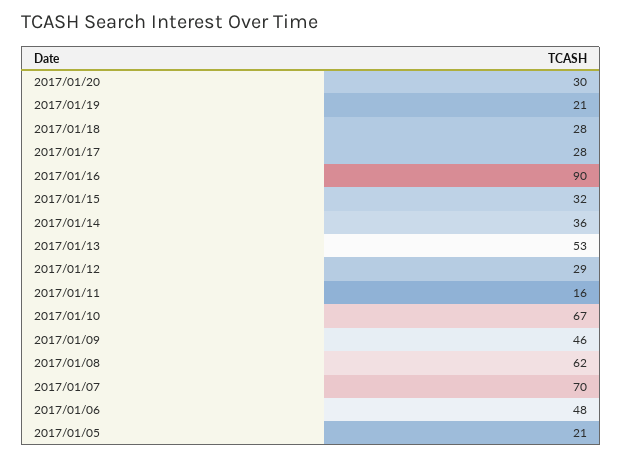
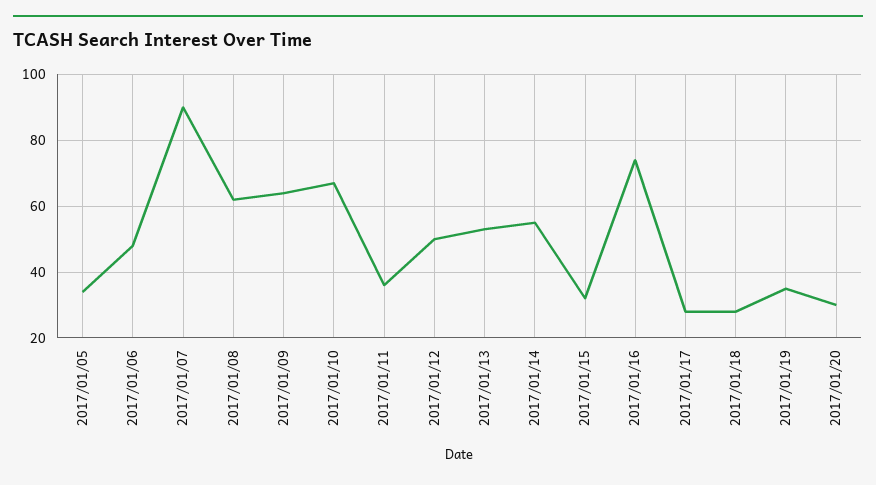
  {
    "2017/01/20": 30,
-   "2017/01/19": 21,
+   "2017/01/19": 35,
    "2017/01/18": 28,
    "2017/01/17": 28,
-   "2017/01/16": 90,
+   "2017/01/16": 75,
    "2017/01/15": 32,
-   "2017/01/14": 36,
+   "2017/01/14": 55,
    "2017/01/13": 53,
-   "2017/01/12": 29,
+   "2017/01/12": 50,
-   "2017/01/11": 16,
+   "2017/01/11": 35,
    "2017/01/10": 67,
-   "2017/01/09": 46,
+   "2017/01/09": 65,
    "2017/01/08": 62,
-   "2017/01/07": 70,
+   "2017/01/07": 90,
    "2017/01/06": 48,
-   "2017/01/05": 21
+   "2017/01/05": 35
  }

